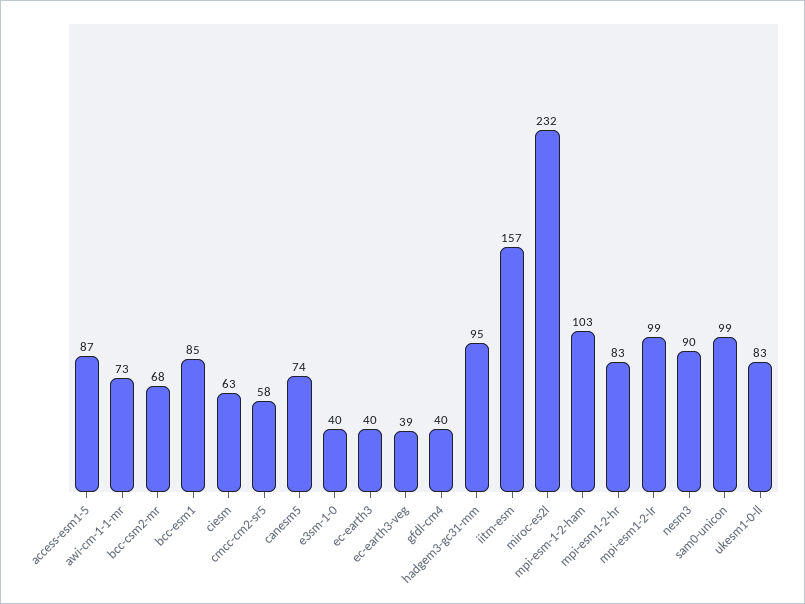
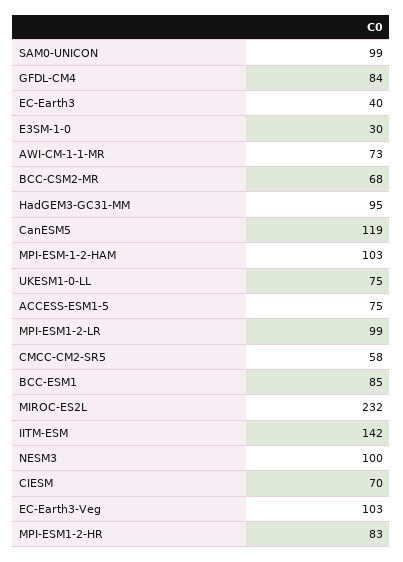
  {
-   "access-esm1-5": 87,
+   "access-esm1-5": 75,
    "awi-cm-1-1-mr": 73,
    "bcc-csm2-mr": 68,
    "bcc-esm1": 85,
-   "ciesm": 63,
+   "ciesm": 70,
    "cmcc-cm2-sr5": 58,
-   "canesm5": 74,
+   "canesm5": 119,
-   "e3sm-1-0": 40,
+   "e3sm-1-0": 30,
    "ec-earth3": 40,
-   "ec-earth3-veg": 39,
+   "ec-earth3-veg": 103,
-   "gfdl-cm4": 40,
+   "gfdl-cm4": 84,
    "hadgem3-gc31-mm": 95,
-   "iitm-esm": 157,
+   "iitm-esm": 142,
    "miroc-es2l": 232,
    "mpi-esm-1-2-ham": 103,
    "mpi-esm1-2-hr": 83,
    "mpi-esm1-2-lr": 99,
-   "nesm3": 90,
+   "nesm3": 100,
    "sam0-unicon": 99,
-   "ukesm1-0-ll": 83
+   "ukesm1-0-ll": 75
  }

